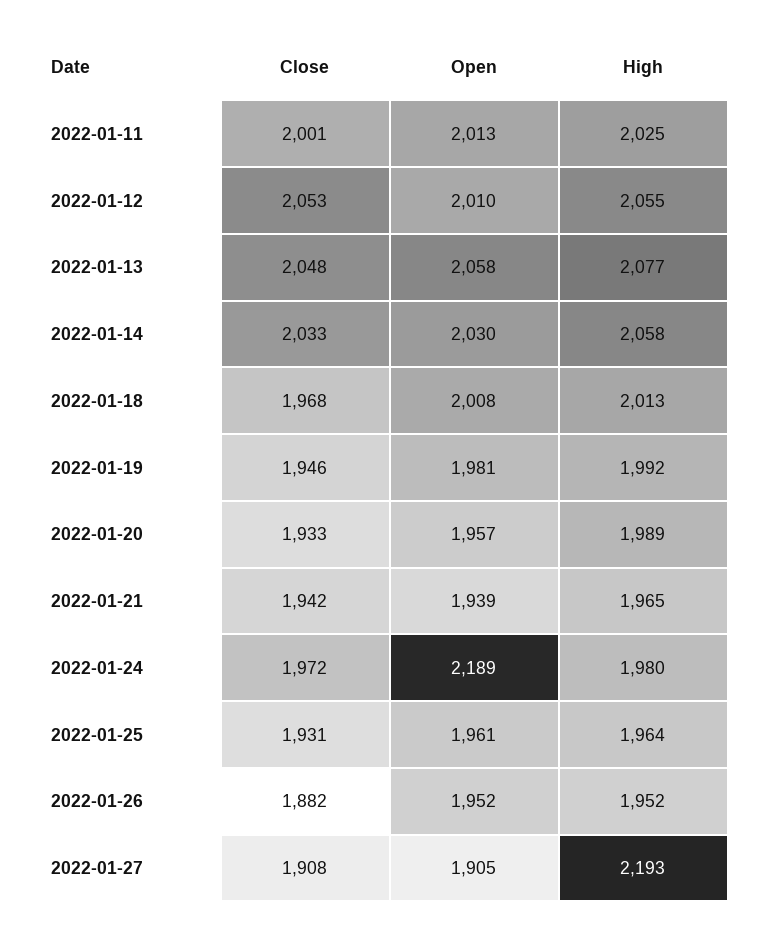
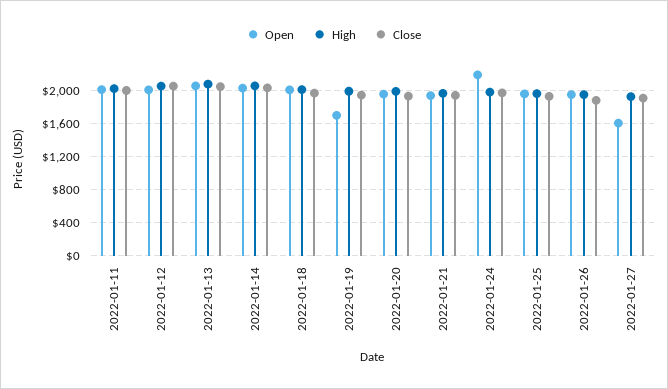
  {
    "Close": {
      "2022-01-11": 2001,
      "2022-01-12": 2053,
      "2022-01-13": 2048,
      "2022-01-14": 2033,
      "2022-01-18": 1968,
      "2022-01-19": 1946,
      "2022-01-20": 1933,
      "2022-01-21": 1942,
      "2022-01-24": 1972,
      "2022-01-25": 1931,
      "2022-01-26": 1882,
      "2022-01-27": 1908
    },
    "Open": {
      "2022-01-11": 2013,
      "2022-01-12": 2010,
      "2022-01-13": 2058,
      "2022-01-14": 2030,
      "2022-01-18": 2008,
-     "2022-01-19": 1981,
+     "2022-01-19": 1700,
      "2022-01-20": 1957,
      "2022-01-21": 1939,
      "2022-01-24": 2189,
      "2022-01-25": 1961,
      "2022-01-26": 1952,
-     "2022-01-27": 1905
+     "2022-01-27": 1600
    },
    "High": {
      "2022-01-11": 2025,
      "2022-01-12": 2055,
      "2022-01-13": 2077,
      "2022-01-14": 2058,
      "2022-01-18": 2013,
      "2022-01-19": 1992,
      "2022-01-20": 1989,
      "2022-01-21": 1965,
      "2022-01-24": 1980,
      "2022-01-25": 1964,
      "2022-01-26": 1952,
-     "2022-01-27": 2193
+     "2022-01-27": 1900
    }
  }

